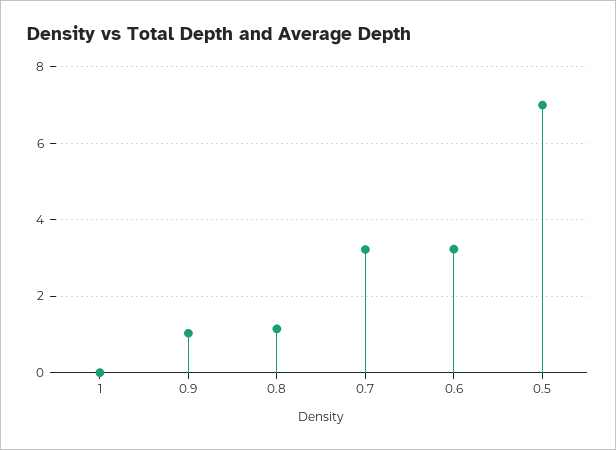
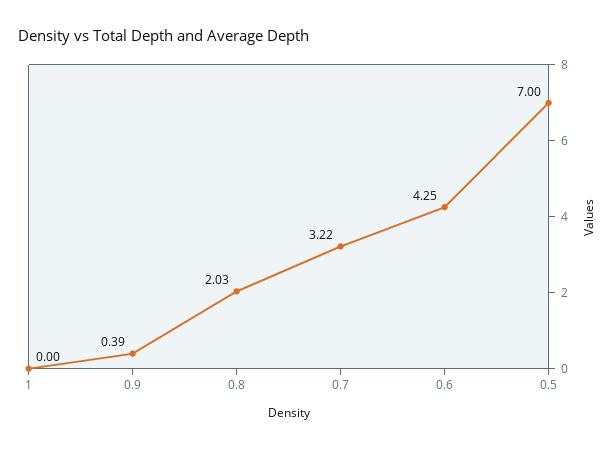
  {
    "1": 0,
-   "0.9": 1,
+   "0.9": 0.39,
-   "0.8": 1.2,
+   "0.8": 2.03,
    "0.7": 3.22,
-   "0.6": 3.2,
+   "0.6": 4.25,
    "0.5": 7
  }

